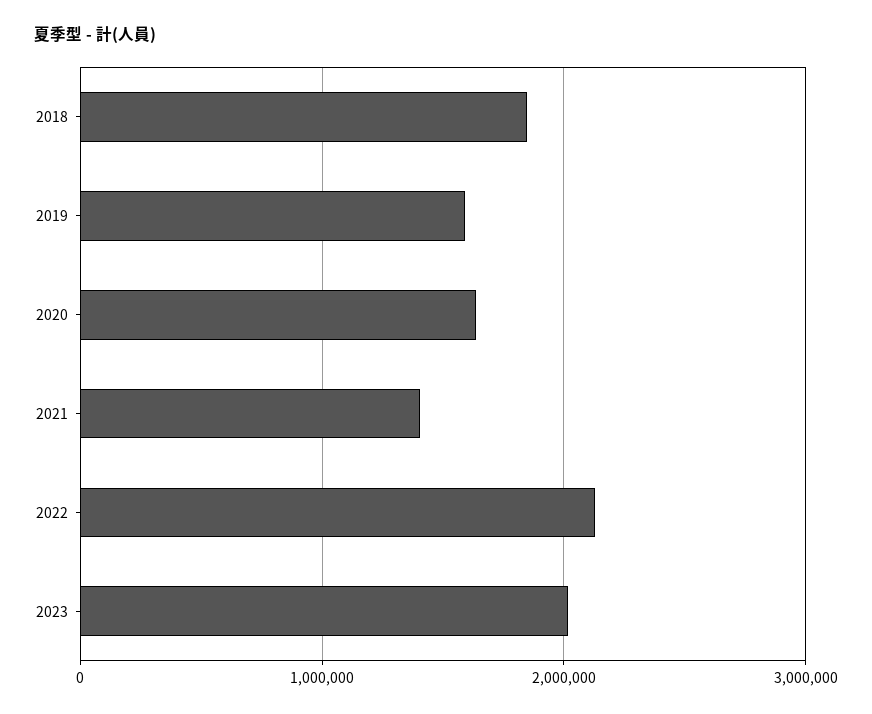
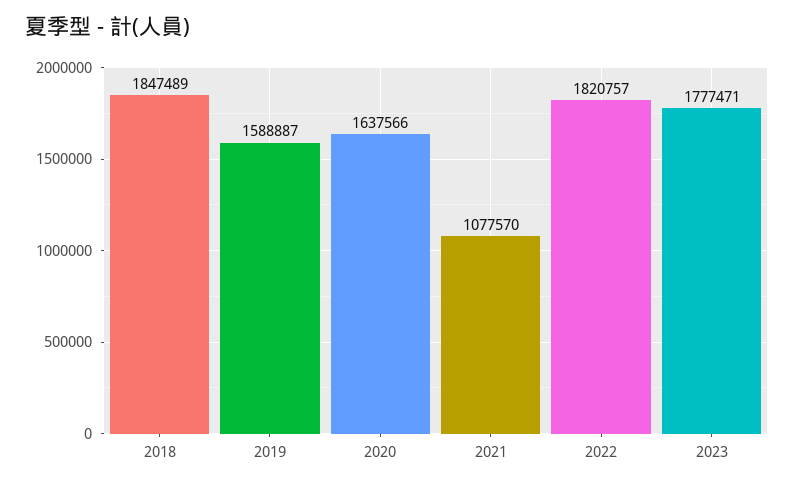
  {
    "2018": 1847489,
    "2019": 1588887,
    "2020": 1637566,
-   "2021": 1400000,
+   "2021": 1077570,
-   "2022": 2100000,
+   "2022": 1820757,
-   "2023": 2000000
+   "2023": 1777471
  }

